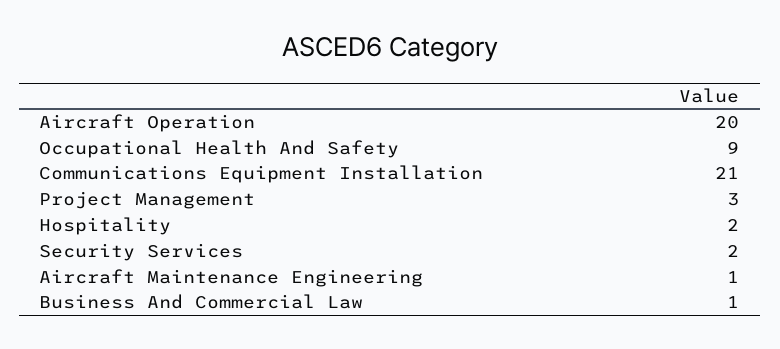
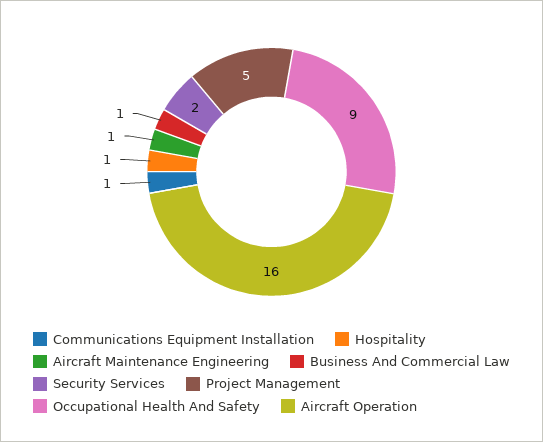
  {
-   "Aircraft Operation": 20,
+   "Aircraft Operation": 16,
    "Occupational Health And Safety": 9,
-   "Communications Equipment Installation": 21,
+   "Communications Equipment Installation": 1,
-   "Project Management": 3,
+   "Project Management": 5,
-   "Hospitality": 2,
+   "Hospitality": 1,
    "Security Services": 2,
    "Aircraft Maintenance Engineering": 1,
    "Business And Commercial Law": 1
  }

